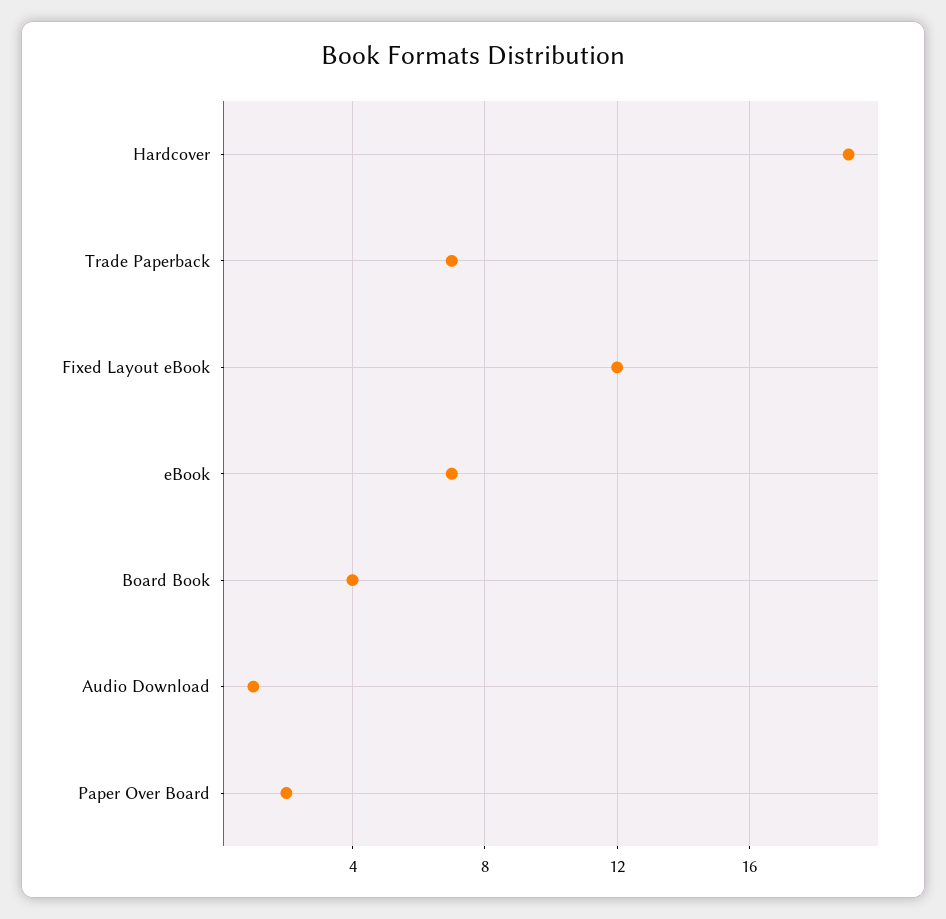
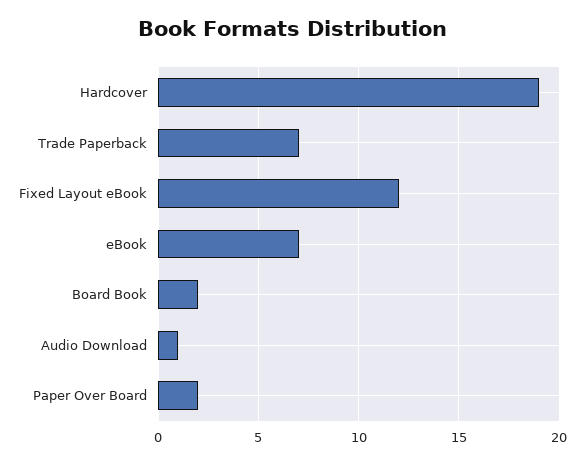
  {
    "Hardcover": 19,
    "Trade Paperback": 7,
    "Fixed Layout eBook": 12,
    "eBook": 7,
-   "Board Book": 4,
+   "Board Book": 2,
    "Audio Download": 1,
    "Paper Over Board": 2
  }

